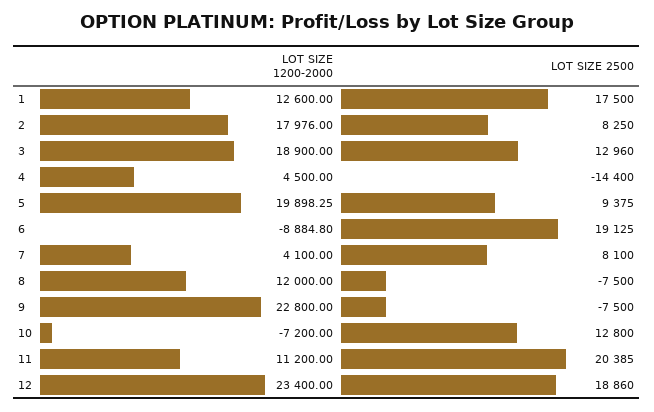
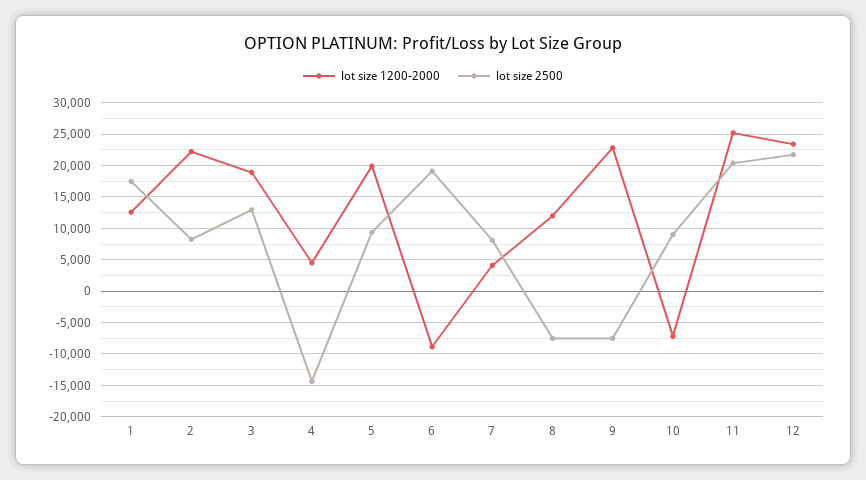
  {
    "LOT SIZE 1200-2000": {
      "1": 12600,
-     "2": 17976,
+     "2": 22000,
      "3": 18900,
      "4": 4500,
      "5": 19898.25,
      "6": -8884.8,
      "7": 4100,
      "8": 12000,
      "9": 22800,
      "10": -7200,
-     "11": 11200,
+     "11": 25000,
      "12": 23400
    },
    "LOT SIZE 2500": {
      "1": 17500,
      "2": 8250,
      "3": 12960,
      "4": -14400,
      "5": 9375,
      "6": 19125,
      "7": 8100,
      "8": -7500,
      "9": -7500,
-     "10": 12800,
+     "10": 9000,
      "11": 20385,
-     "12": 18860
+     "12": 22000
    }
  }

